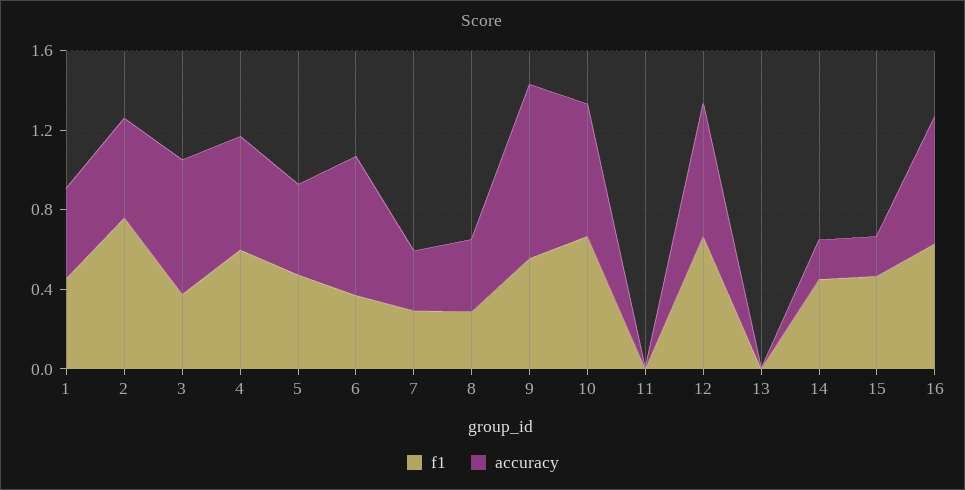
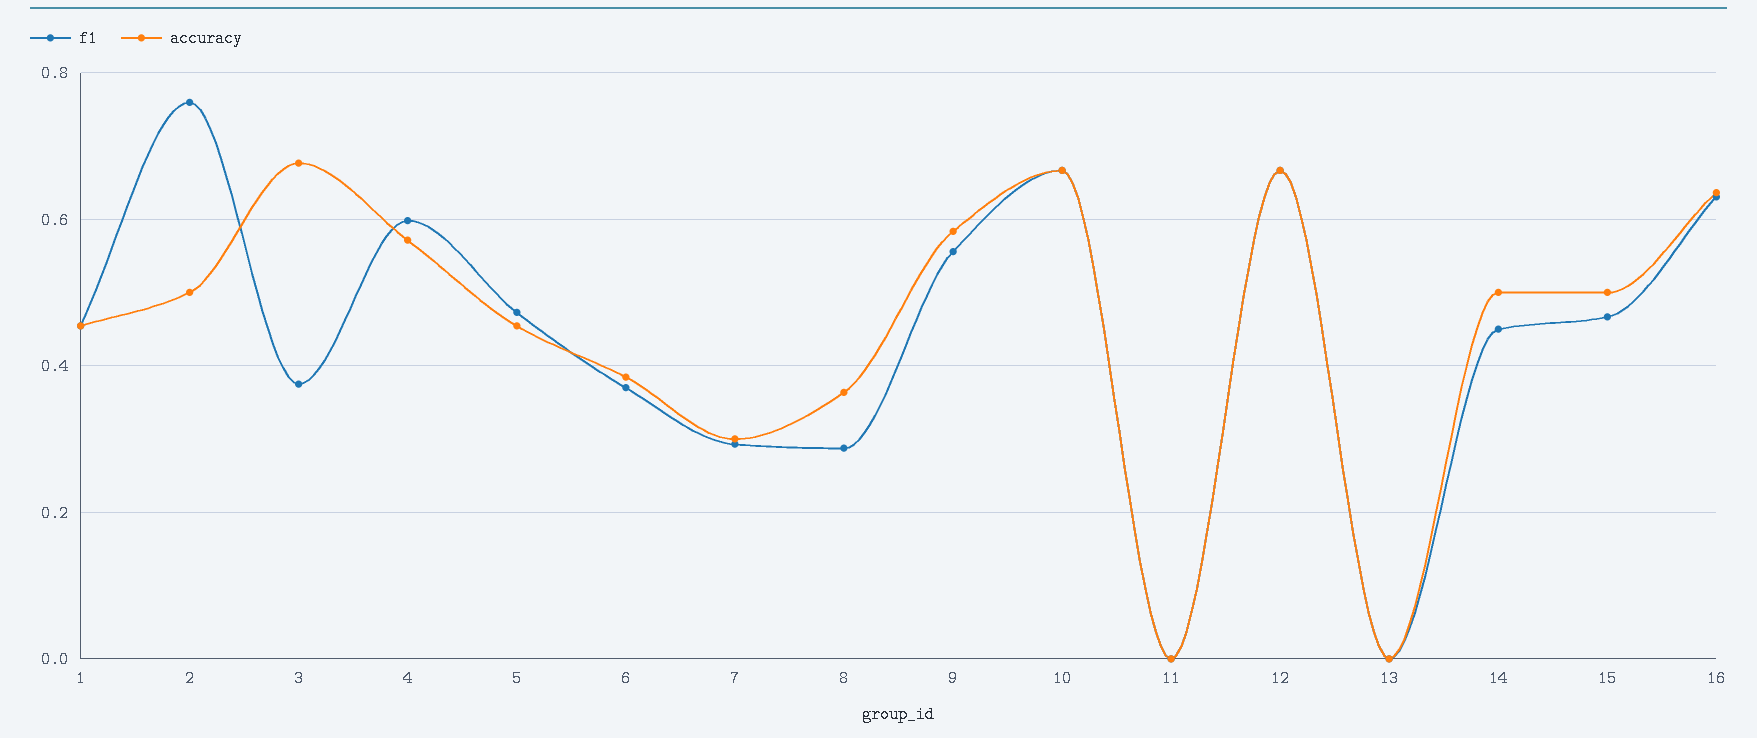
  {
    "f1": {
      "1": 0.46,
      "2": 0.76,
      "3": 0.38,
      "4": 0.6,
      "5": 0.48,
      "6": 0.38,
      "7": 0.3,
      "8": 0.28,
      "9": 0.56,
      "10": 0.66,
      "11": 0,
      "12": 0.66,
      "13": 0,
      "14": 0.46,
      "15": 0.46,
      "16": 0.64
    },
    "accuracy": {
      "1": 0.46,
      "2": 0.5,
      "3": 0.68,
      "4": 0.58,
      "5": 0.46,
-     "6": 0.7,
+     "6": 0.38,
      "7": 0.3,
      "8": 0.36,
-     "9": 0.9,
+     "9": 0.58,
      "10": 0.66,
      "11": 0,
      "12": 0.66,
      "13": 0,
-     "14": 0.2,
+     "14": 0.5,
-     "15": 0.2,
+     "15": 0.5,
      "16": 0.64
    }
  }

